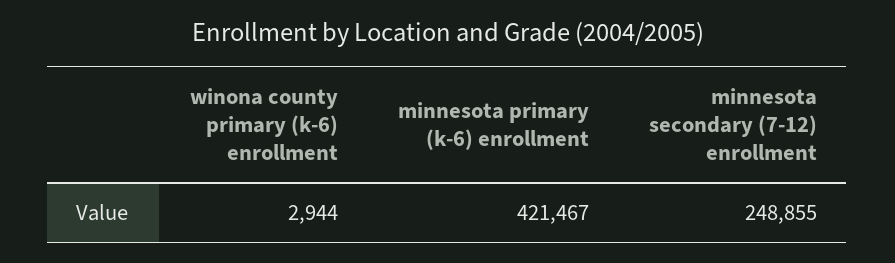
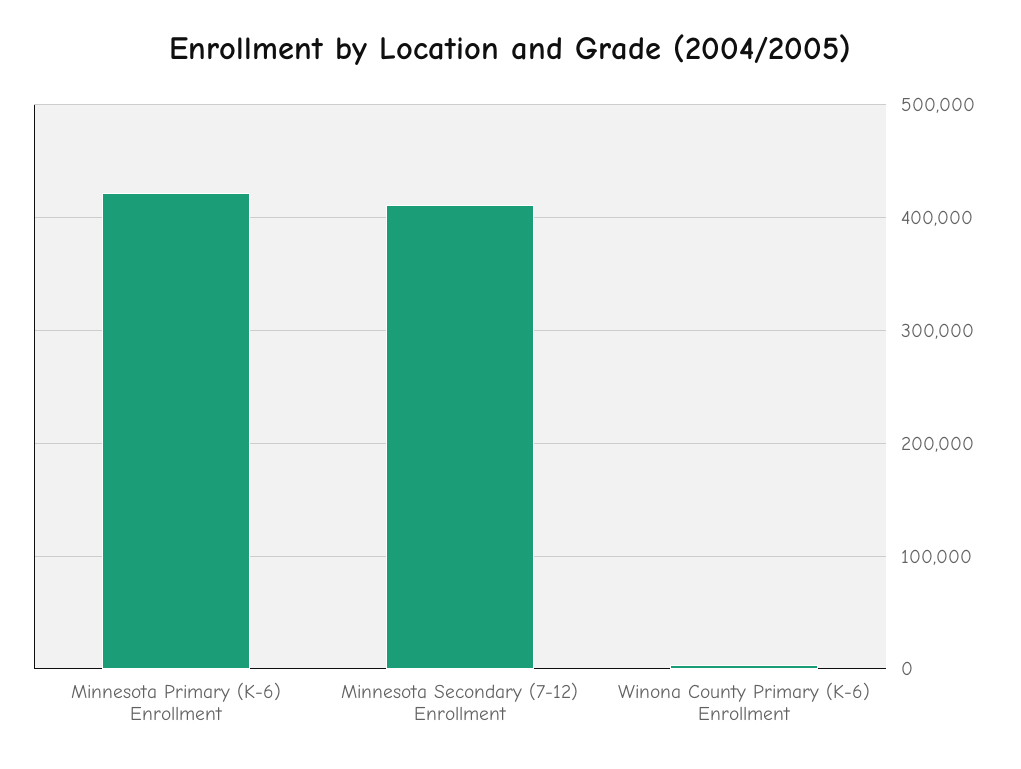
  {
    "winona county primary (k-6) enrollment": 2944,
    "minnesota primary (k-6) enrollment": 421467,
-   "minnesota secondary (7-12) enrollment": 248855
+   "minnesota secondary (7-12) enrollment": 410000
  }

